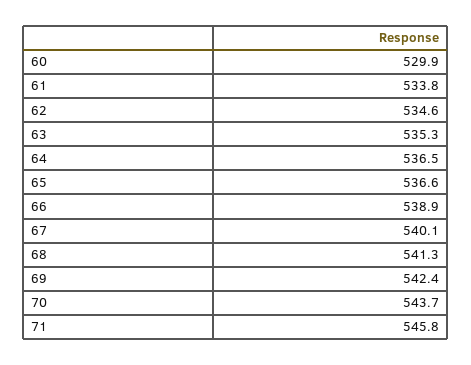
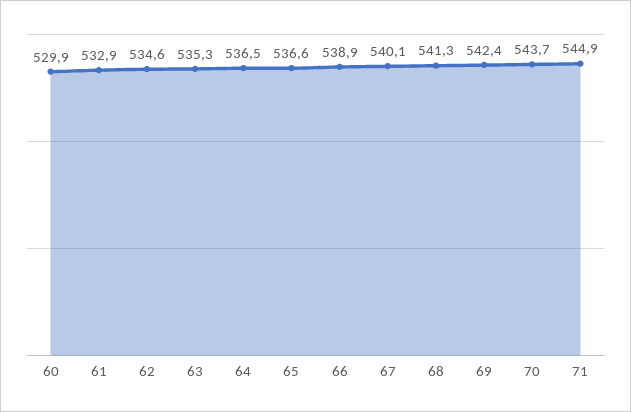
  {
    "60": 529.9,
-   "61": 533.8,
+   "61": 532.9,
    "62": 534.6,
    "63": 535.3,
    "64": 536.5,
    "65": 536.6,
    "66": 538.9,
    "67": 540.1,
    "68": 541.3,
    "69": 542.4,
    "70": 543.7,
-   "71": 545.8
+   "71": 544.9
  }

